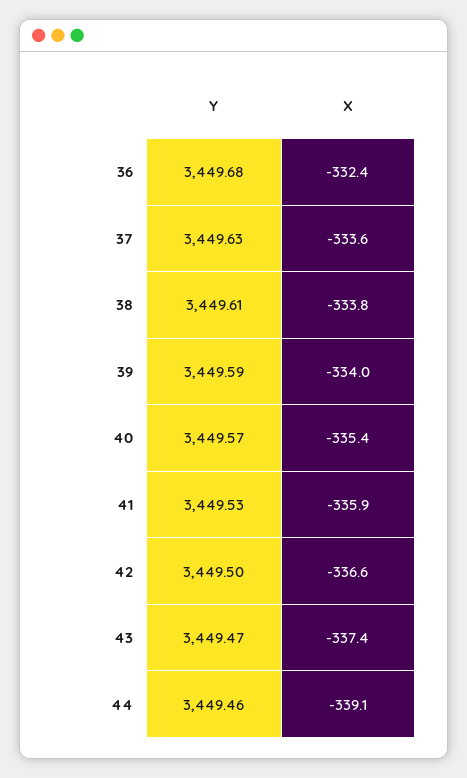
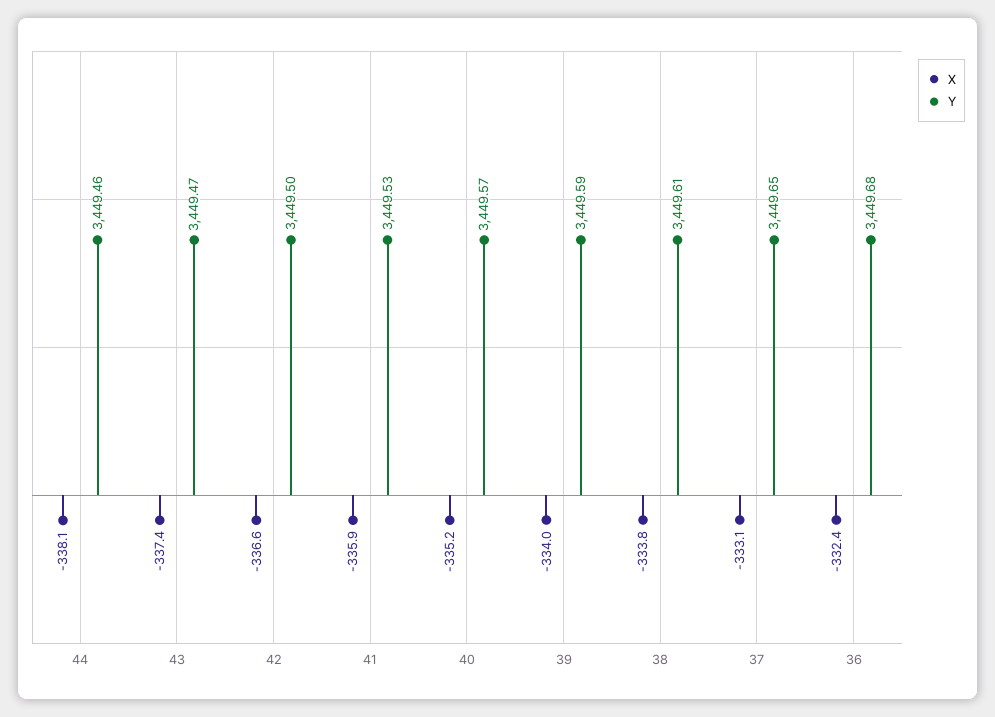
  {
    "Y": {
      "36": 3449.68,
-     "37": 3449.63,
+     "37": 3449.65,
      "38": 3449.61,
      "39": 3449.59,
      "40": 3449.57,
      "41": 3449.53,
      "42": 3449.5,
      "43": 3449.47,
      "44": 3449.46
    },
    "X": {
      "36": -332.4,
-     "37": -333.6,
+     "37": -333.1,
      "38": -333.8,
      "39": -334,
-     "40": -335.4,
+     "40": -335.2,
      "41": -335.9,
      "42": -336.6,
      "43": -337.4,
-     "44": -339.1
+     "44": -338.1
    }
  }

